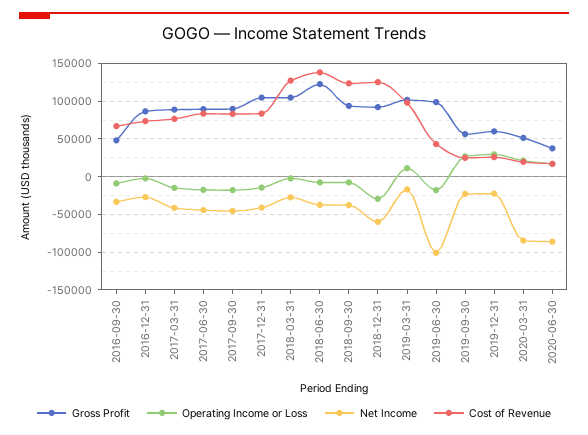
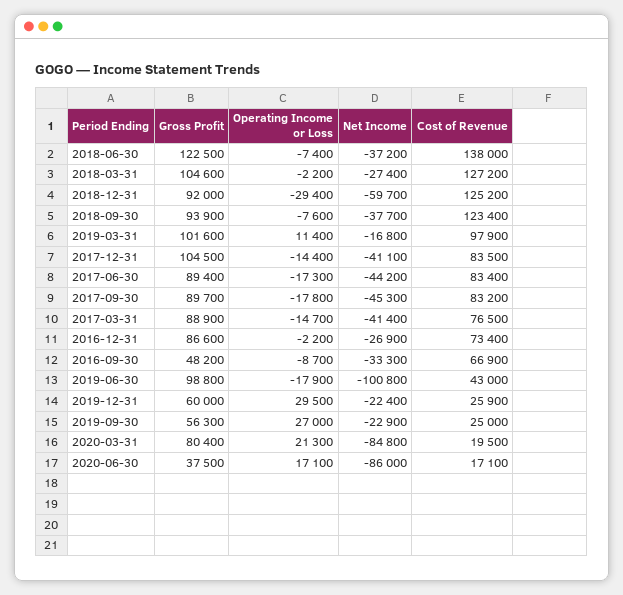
  {
    "Gross Profit": {
      "2016-09-30": 48200,
      "2016-12-31": 86600,
      "2017-03-31": 88900,
      "2017-06-30": 89400,
      "2017-09-30": 89700,
      "2017-12-31": 104500,
      "2018-03-31": 104600,
      "2018-06-30": 122500,
      "2018-09-30": 93900,
      "2018-12-31": 92000,
      "2019-03-31": 101600,
      "2019-06-30": 98800,
      "2019-09-30": 56300,
      "2019-12-31": 60000,
-     "2020-03-31": 50000,
+     "2020-03-31": 80400,
      "2020-06-30": 37500
    },
    "Operating Income or Loss": {
      "2016-09-30": -8700,
      "2016-12-31": -2200,
      "2017-03-31": -14700,
      "2017-06-30": -17300,
      "2017-09-30": -17800,
      "2017-12-31": -14400,
      "2018-03-31": -2200,
      "2018-06-30": -7400,
      "2018-09-30": -7600,
      "2018-12-31": -29400,
      "2019-03-31": 11400,
      "2019-06-30": -17900,
      "2019-09-30": 27000,
      "2019-12-31": 29500,
      "2020-03-31": 21300,
      "2020-06-30": 17100
    },
    "Net Income": {
      "2016-09-30": -33300,
      "2016-12-31": -26900,
      "2017-03-31": -41400,
      "2017-06-30": -44200,
      "2017-09-30": -45300,
      "2017-12-31": -41100,
      "2018-03-31": -27400,
      "2018-06-30": -37200,
      "2018-09-30": -37700,
      "2018-12-31": -59700,
      "2019-03-31": -16800,
      "2019-06-30": -100800,
      "2019-09-30": -22900,
      "2019-12-31": -22400,
      "2020-03-31": -84800,
      "2020-06-30": -86000
    },
    "Cost of Revenue": {
      "2016-09-30": 66900,
      "2016-12-31": 73400,
      "2017-03-31": 76500,
      "2017-06-30": 83400,
      "2017-09-30": 83200,
      "2017-12-31": 83500,
      "2018-03-31": 127200,
      "2018-06-30": 138000,
      "2018-09-30": 123400,
      "2018-12-31": 125200,
      "2019-03-31": 97900,
      "2019-06-30": 43000,
      "2019-09-30": 25000,
      "2019-12-31": 25900,
      "2020-03-31": 19500,
      "2020-06-30": 17100
    }
  }

